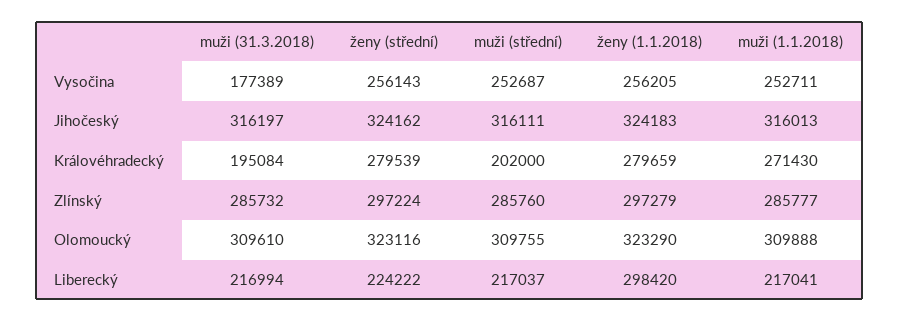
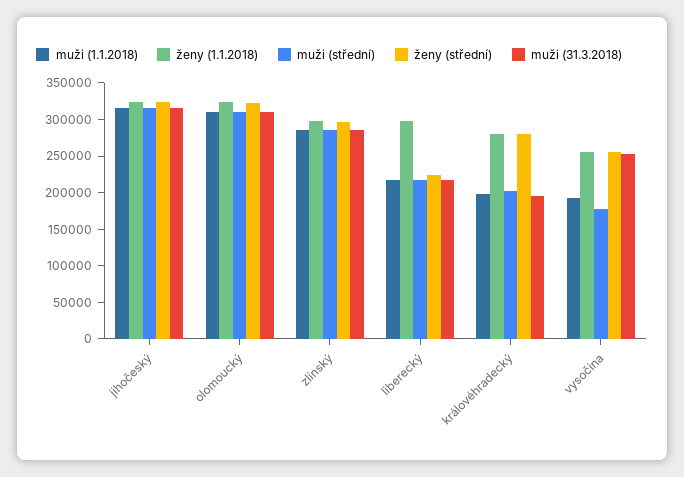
  {
    "muži (31.3.2018)": {
-     "Vysočina": 177389,
+     "Vysočina": 250000,
      "Jihočeský": 316197,
      "Královéhradecký": 195084,
      "Zlínský": 285732,
      "Olomoucký": 309610,
      "Liberecký": 216994
    },
    "ženy (střední)": {
      "Vysočina": 256143,
      "Jihočeský": 324162,
      "Královéhradecký": 279539,
      "Zlínský": 297224,
      "Olomoucký": 323116,
      "Liberecký": 224222
    },
    "muži (střední)": {
-     "Vysočina": 252687,
+     "Vysočina": 175000,
      "Jihočeský": 316111,
      "Královéhradecký": 202000,
      "Zlínský": 285760,
      "Olomoucký": 309755,
      "Liberecký": 217037
    },
    "ženy (1.1.2018)": {
      "Vysočina": 256205,
      "Jihočeský": 324183,
      "Královéhradecký": 279659,
      "Zlínský": 297279,
      "Olomoucký": 323290,
      "Liberecký": 298420
    },
    "muži (1.1.2018)": {
-     "Vysočina": 252711,
+     "Vysočina": 200000,
      "Jihočeský": 316013,
-     "Královéhradecký": 271430,
+     "Královéhradecký": 200000,
      "Zlínský": 285777,
      "Olomoucký": 309888,
      "Liberecký": 217041
    }
  }

